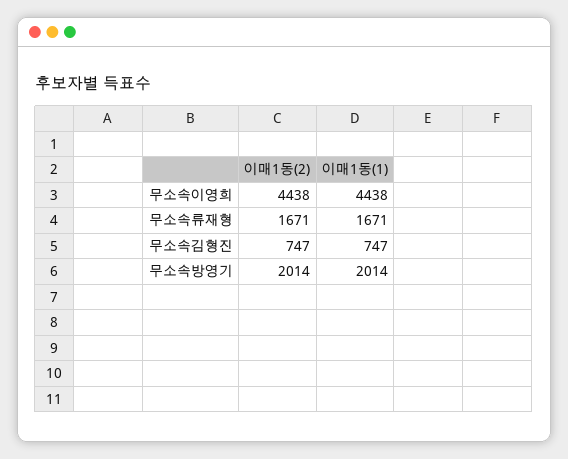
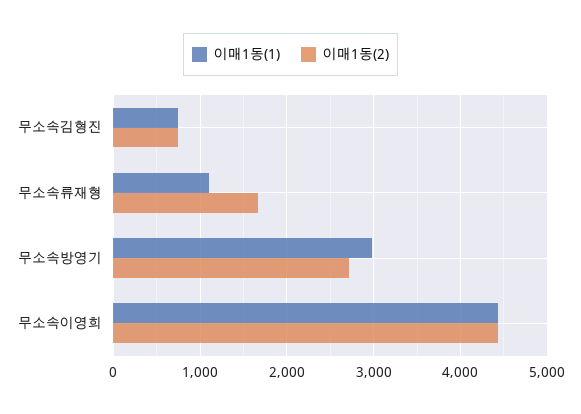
  {
    "이매1동(2)": {
      "무소속이영희": 4438,
      "무소속류재형": 1671,
      "무소속김형진": 747,
-     "무소속방영기": 2014
+     "무소속방영기": 2700
    },
    "이매1동(1)": {
      "무소속이영희": 4438,
-     "무소속류재형": 1671,
+     "무소속류재형": 1100,
      "무소속김형진": 747,
-     "무소속방영기": 2014
+     "무소속방영기": 3000
    }
  }

